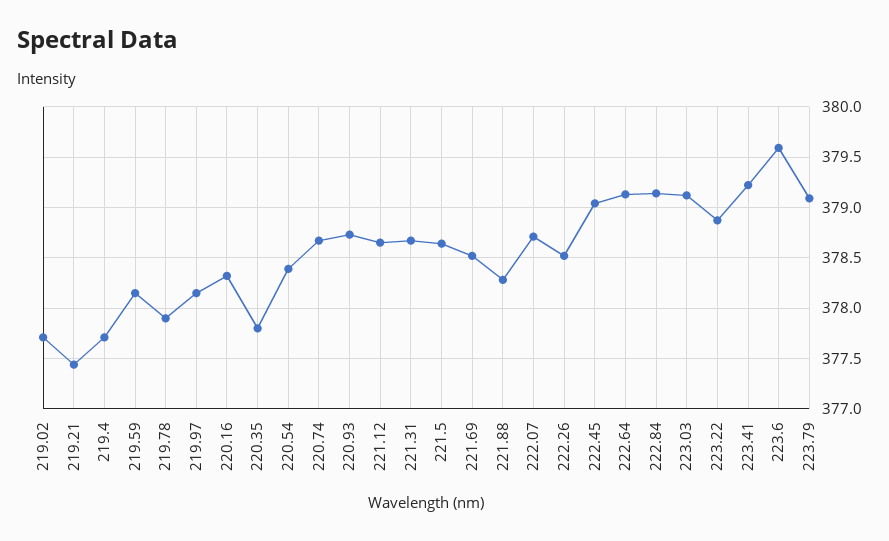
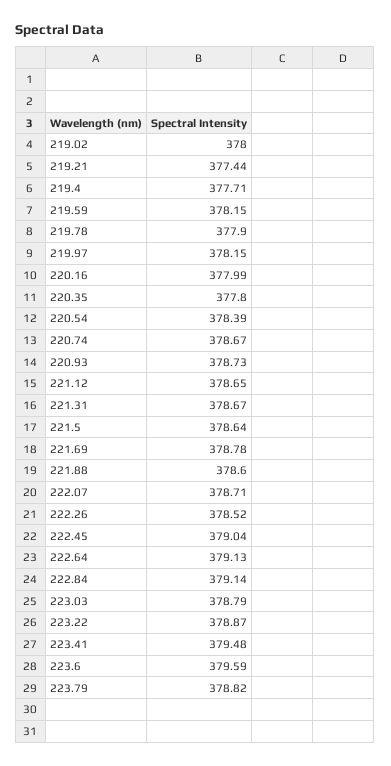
  {
-   "219.02": 377.7,
+   "219.02": 378,
    "219.21": 377.44,
    "219.4": 377.71,
    "219.59": 378.15,
    "219.78": 377.9,
    "219.97": 378.15,
-   "220.16": 378.3,
+   "220.16": 377.99,
    "220.35": 377.8,
    "220.54": 378.39,
    "220.74": 378.67,
    "220.93": 378.73,
    "221.12": 378.65,
    "221.31": 378.67,
    "221.5": 378.64,
-   "221.69": 378.5,
+   "221.69": 378.78,
-   "221.88": 378.3,
+   "221.88": 378.6,
    "222.07": 378.71,
    "222.26": 378.52,
    "222.45": 379.04,
    "222.64": 379.13,
    "222.84": 379.14,
-   "223.03": 379.1,
+   "223.03": 378.79,
    "223.22": 378.87,
-   "223.41": 379.2,
+   "223.41": 379.48,
    "223.6": 379.59,
-   "223.79": 379.1
+   "223.79": 378.82
  }

